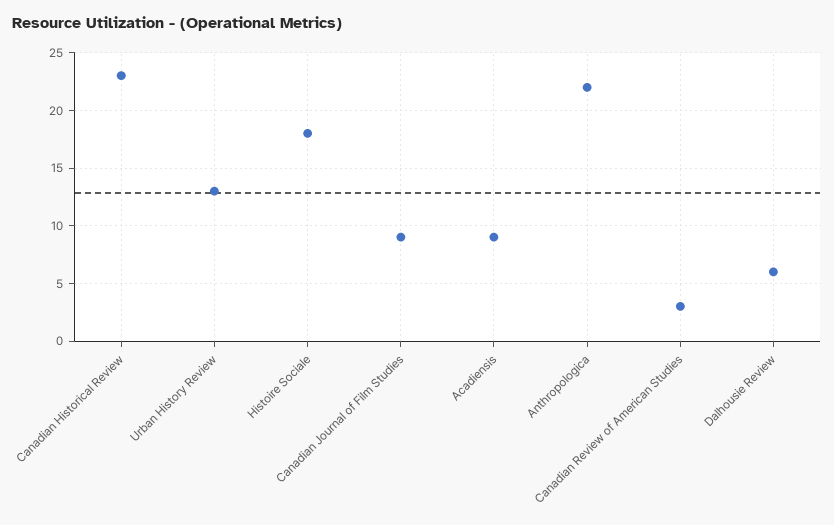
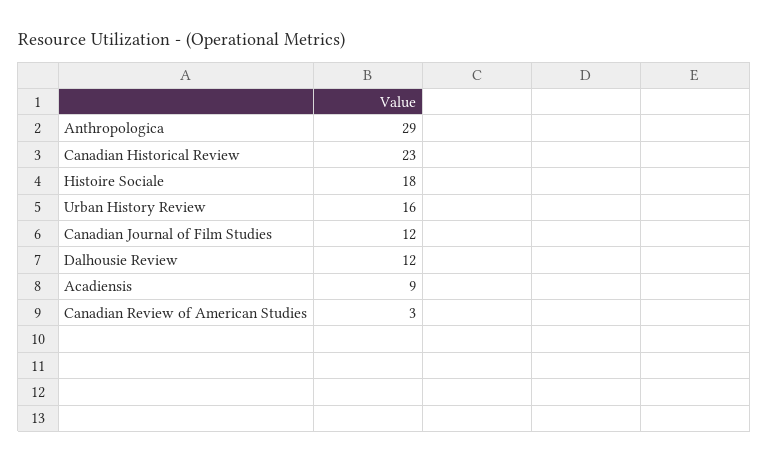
  {
    "Canadian Historical Review": 23,
-   "Urban History Review": 13,
+   "Urban History Review": 16,
    "Histoire Sociale": 18,
-   "Canadian Journal of Film Studies": 9,
+   "Canadian Journal of Film Studies": 12,
    "Acadiensis": 9,
-   "Anthropologica": 22,
+   "Anthropologica": 29,
    "Canadian Review of American Studies": 3,
-   "Dalhousie Review": 6
+   "Dalhousie Review": 12
  }

